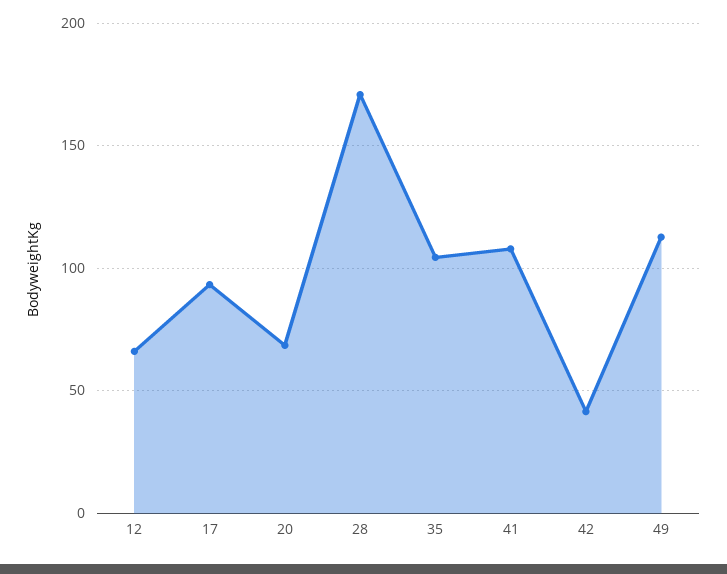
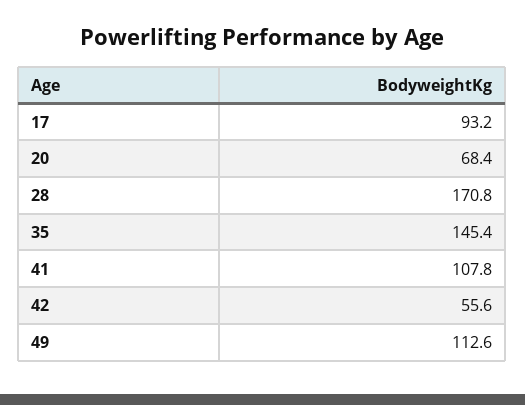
  {
-   "12": 65,
    "17": 93.2,
    "20": 68.4,
    "28": 170.8,
-   "35": 105,
+   "35": 145.4,
    "41": 107.8,
-   "42": 40,
+   "42": 55.6,
    "49": 112.6
  }

